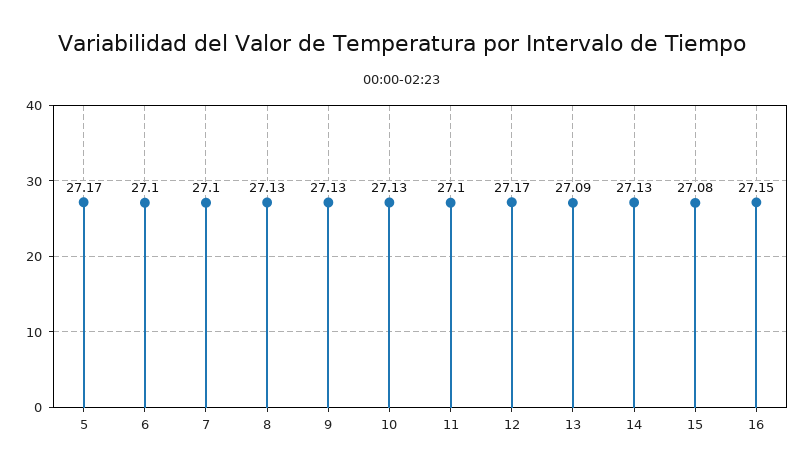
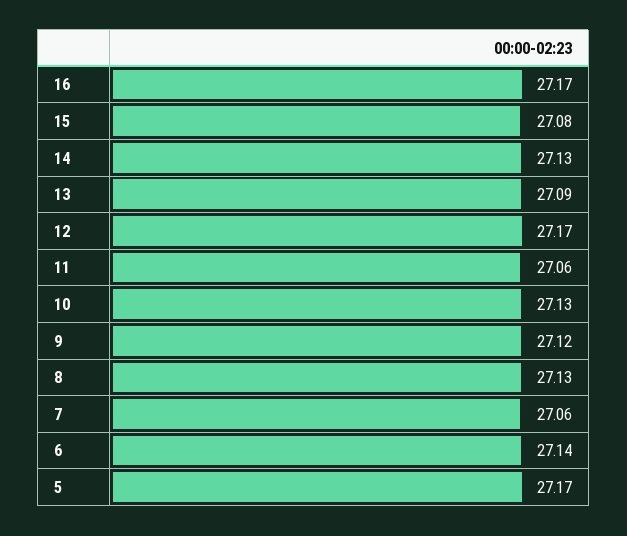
  {
    "5": 27.17,
-   "6": 27.1,
+   "6": 27.14,
-   "7": 27.1,
+   "7": 27.06,
    "8": 27.13,
-   "9": 27.13,
+   "9": 27.12,
    "10": 27.13,
-   "11": 27.1,
+   "11": 27.06,
    "12": 27.17,
    "13": 27.09,
    "14": 27.13,
    "15": 27.08,
-   "16": 27.15
+   "16": 27.17
  }

